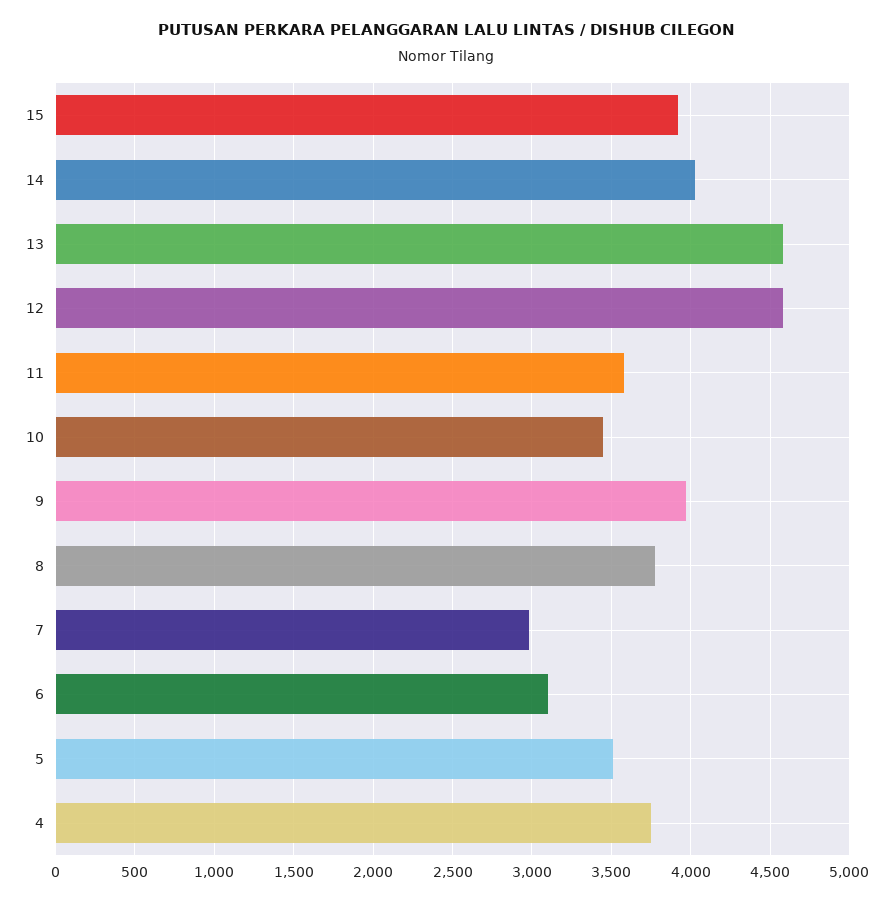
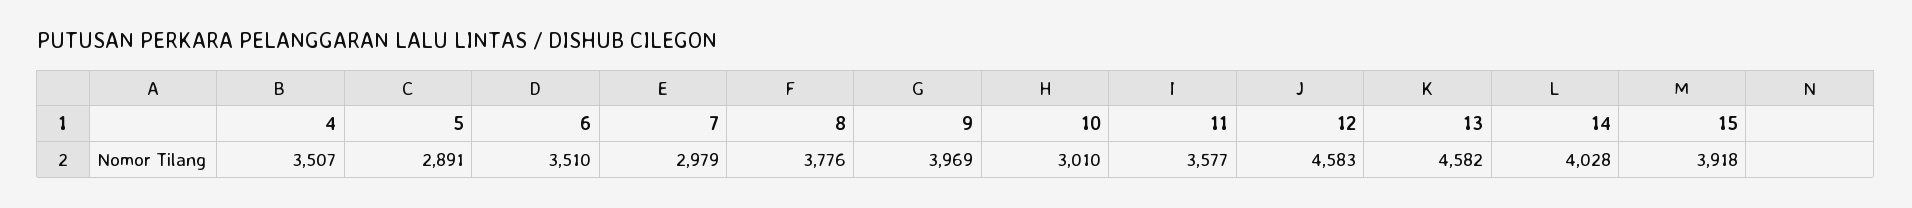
  {
    "15": 3918,
    "14": 4028,
    "13": 4582,
    "12": 4583,
    "11": 3577,
-   "10": 3450,
+   "10": 3010,
    "9": 3969,
    "8": 3776,
    "7": 2979,
-   "6": 3100,
+   "6": 3510,
-   "5": 3500,
+   "5": 2891,
-   "4": 3750
+   "4": 3507
  }

